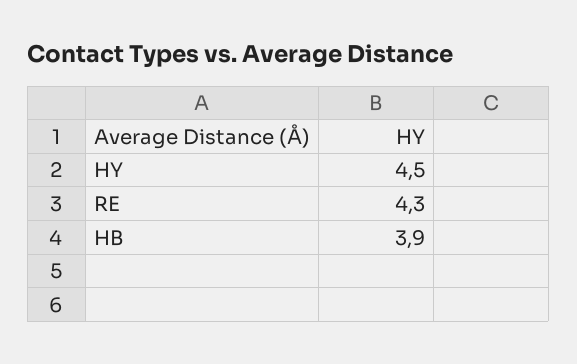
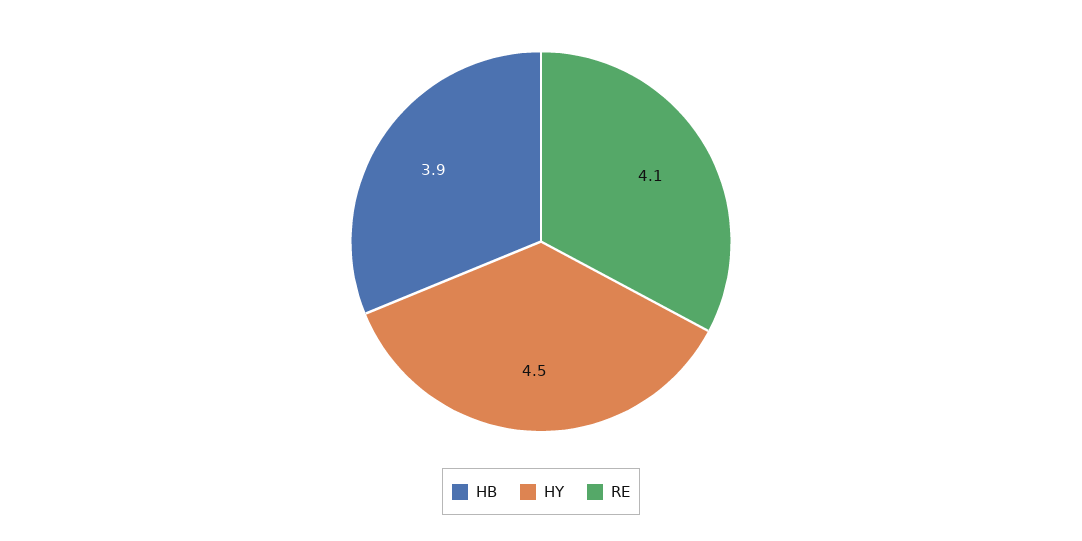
  {
    "HY": 4.5,
-   "RE": 4.3,
+   "RE": 4.1,
    "HB": 3.9
  }

